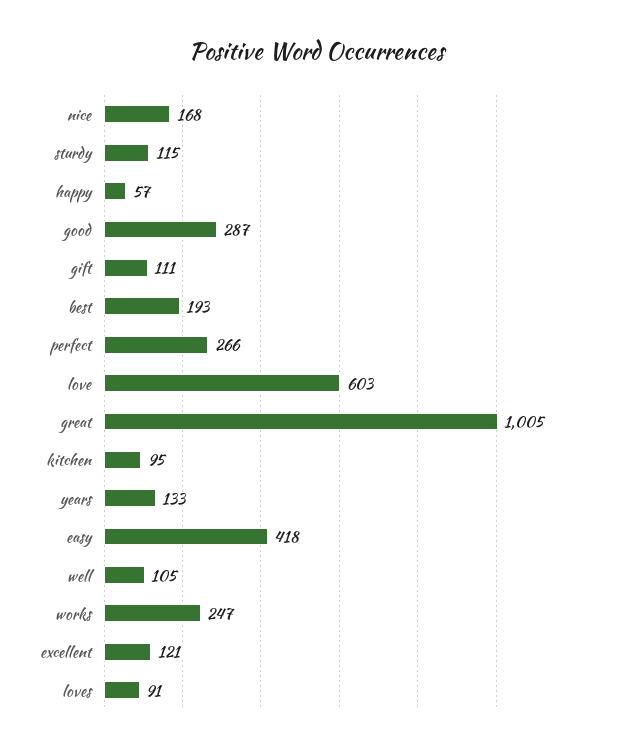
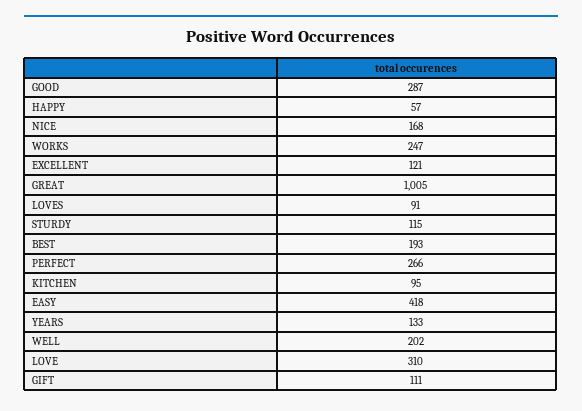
  {
    "nice": 168,
    "sturdy": 115,
    "happy": 57,
    "good": 287,
    "gift": 111,
    "best": 193,
    "perfect": 266,
-   "love": 603,
+   "love": 310,
    "great": 1005,
    "kitchen": 95,
    "years": 133,
    "easy": 418,
-   "well": 105,
+   "well": 202,
    "works": 247,
    "excellent": 121,
    "loves": 91
  }

